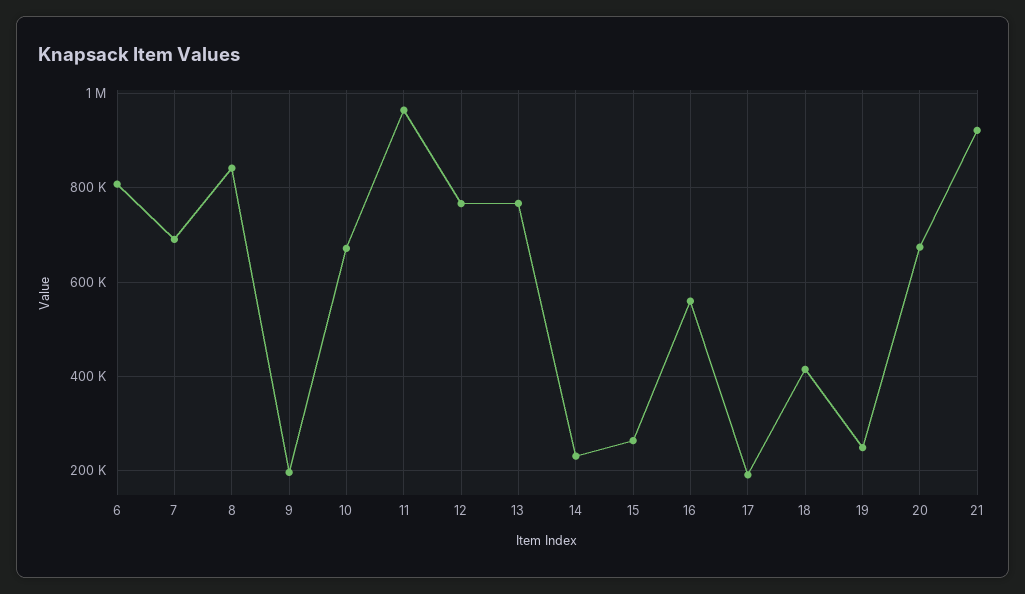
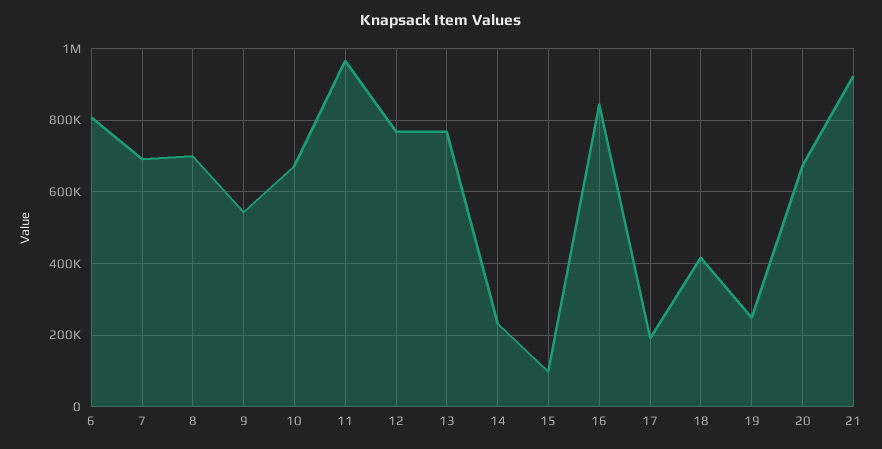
  {
    "6": 800000,
    "7": 700000,
-   "8": 840000,
+   "8": 700000,
-   "9": 200000,
+   "9": 540000,
    "10": 680000,
    "11": 960000,
    "12": 760000,
    "13": 760000,
    "14": 240000,
-   "15": 260000,
+   "15": 100000,
-   "16": 560000,
+   "16": 840000,
    "17": 200000,
    "18": 420000,
    "19": 240000,
    "20": 680000,
    "21": 920000
  }

